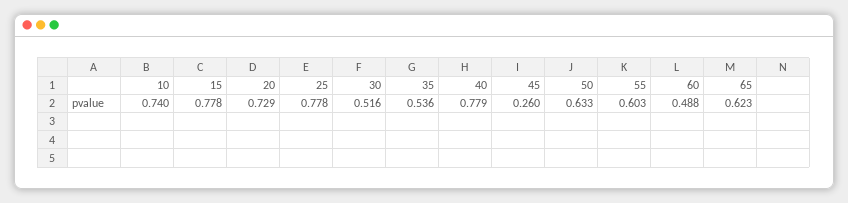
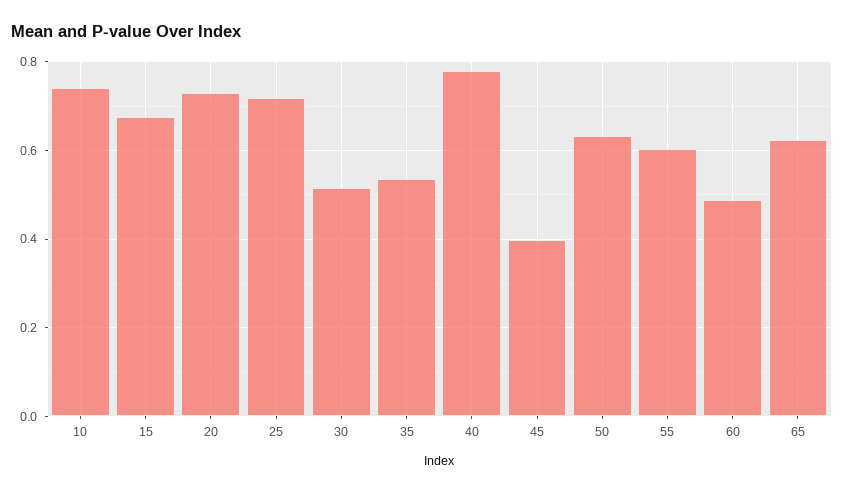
  {
    "10": 0.74,
-   "15": 0.778,
+   "15": 0.68,
    "20": 0.729,
-   "25": 0.778,
+   "25": 0.72,
    "30": 0.516,
    "35": 0.536,
    "40": 0.779,
-   "45": 0.26,
+   "45": 0.4,
    "50": 0.633,
    "55": 0.603,
    "60": 0.488,
    "65": 0.623
  }

